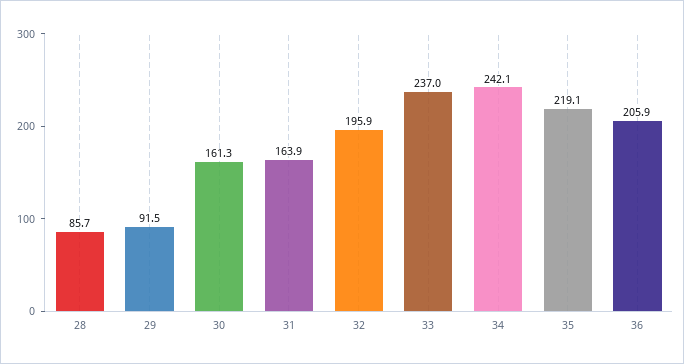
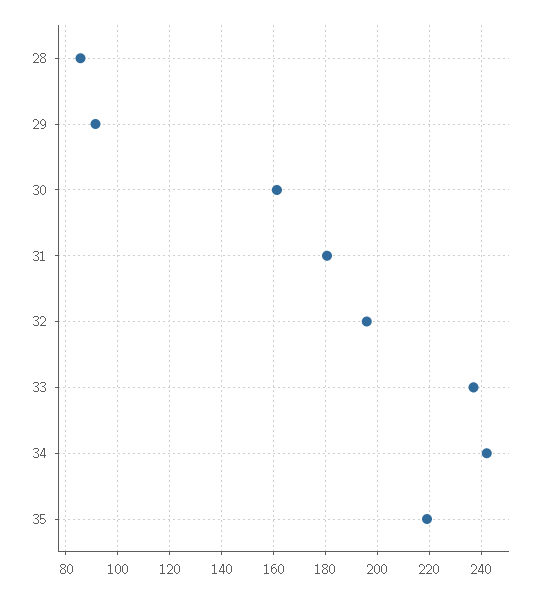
  {
    "28": 85.7,
    "29": 91.5,
    "30": 161.3,
-   "31": 163.9,
+   "31": 180,
    "32": 195.9,
    "33": 237,
    "34": 242.1,
-   "35": 219.1,
+   "35": 219.1
-   "36": 205.9
  }

